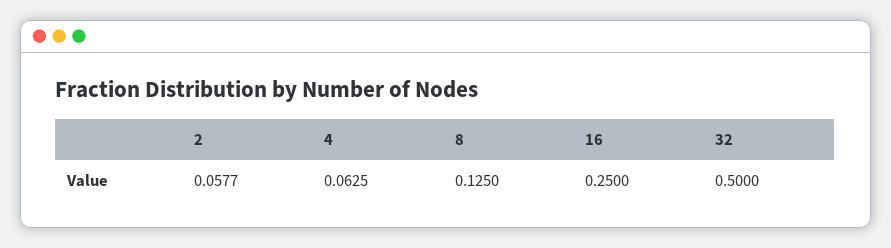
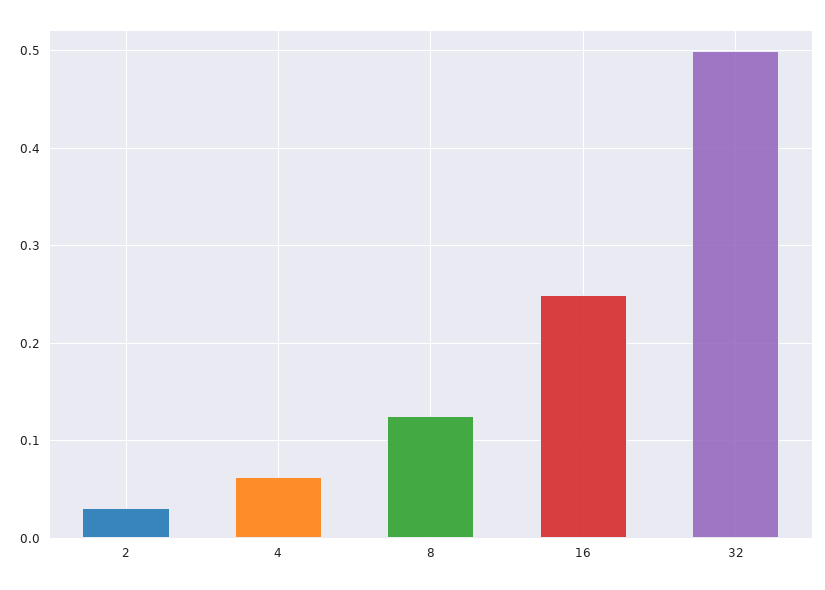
  {
-   "2": 0.0577,
+   "2": 0.03,
    "4": 0.0625,
    "8": 0.125,
    "16": 0.25,
    "32": 0.5
  }

